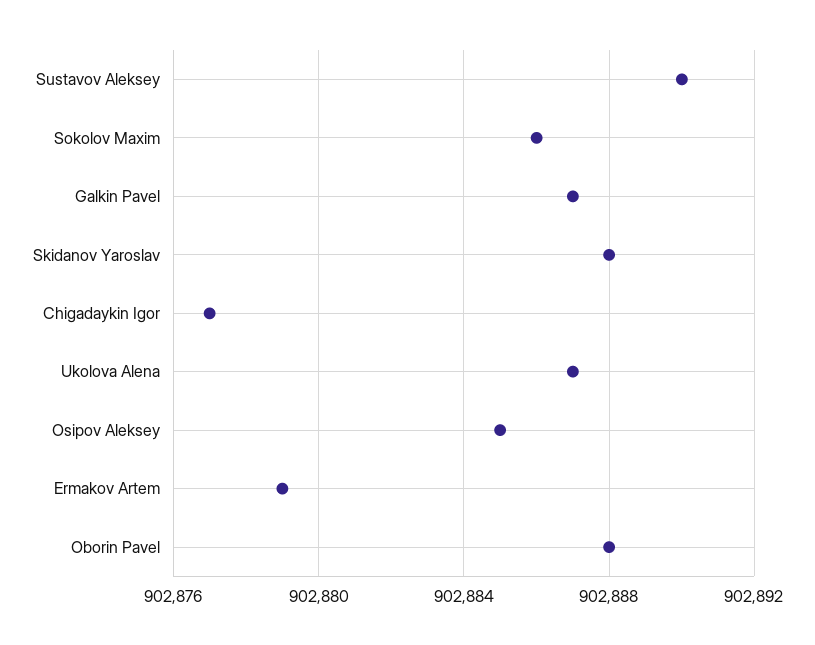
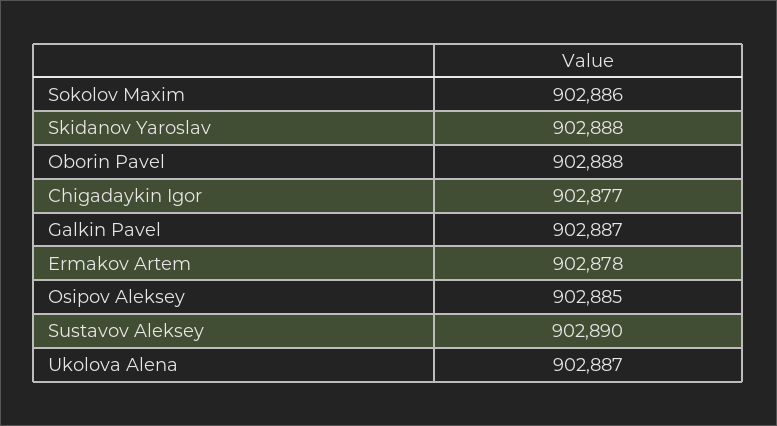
  {
    "Sustavov Aleksey": 902890,
    "Sokolov Maxim": 902886,
    "Galkin Pavel": 902887,
    "Skidanov Yaroslav": 902888,
    "Chigadaykin Igor": 902877,
    "Ukolova Alena": 902887,
    "Osipov Aleksey": 902885,
-   "Ermakov Artem": 902879,
+   "Ermakov Artem": 902878,
    "Oborin Pavel": 902888
  }

